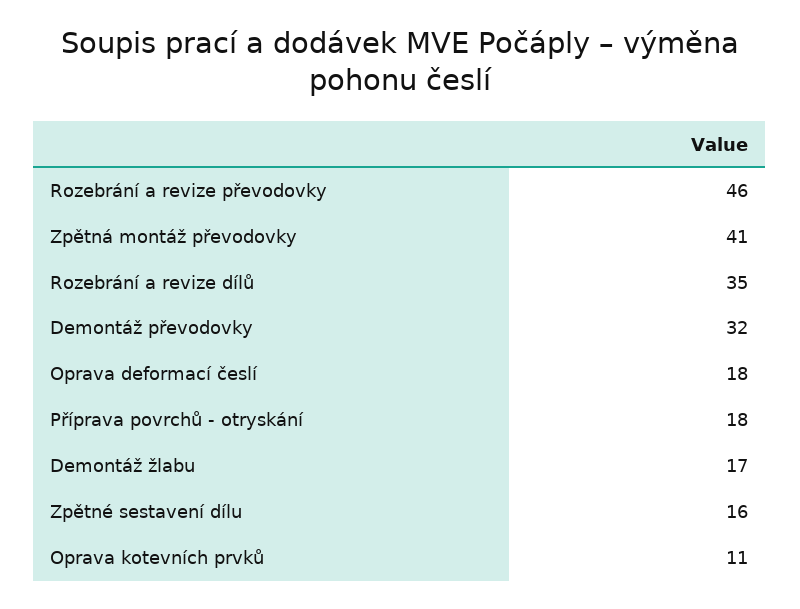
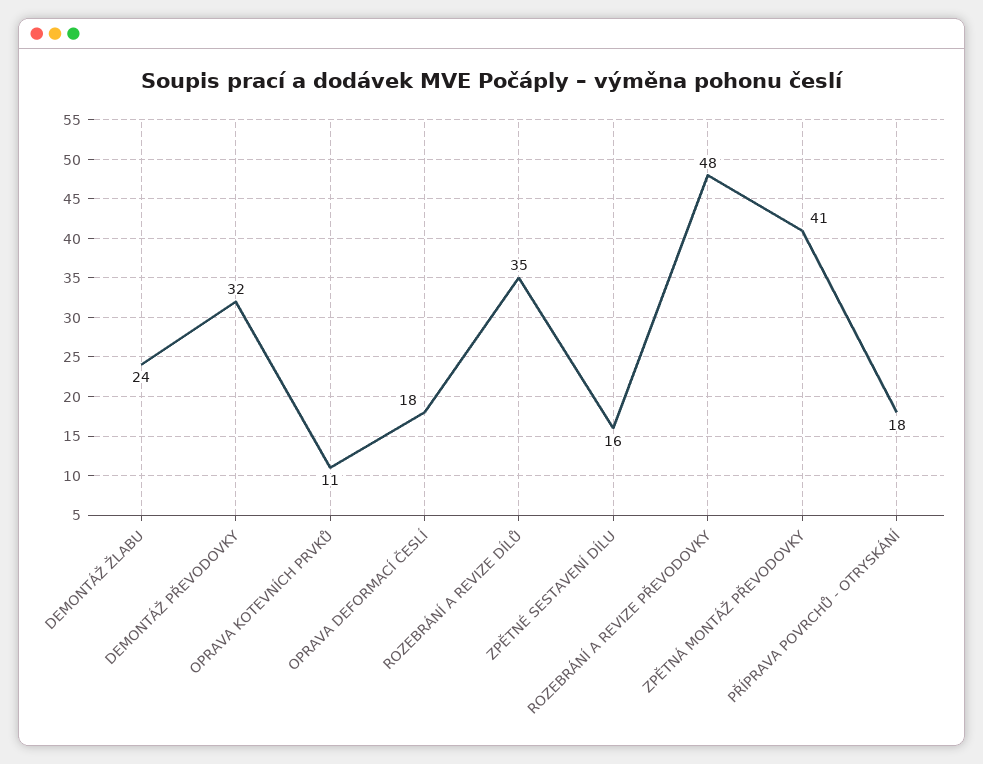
  {
-   "Rozebrání a revize převodovky": 46,
+   "Rozebrání a revize převodovky": 48,
    "Zpětná montáž převodovky": 41,
    "Rozebrání a revize dílů": 35,
    "Demontáž převodovky": 32,
    "Oprava deformací česlí": 18,
    "Příprava povrchů - otryskání": 18,
-   "Demontáž žlabu": 17,
+   "Demontáž žlabu": 24,
    "Zpětné sestavení dílu": 16,
    "Oprava kotevních prvků": 11
  }

